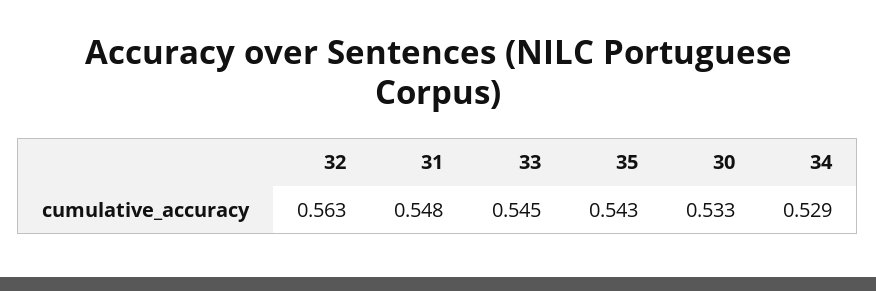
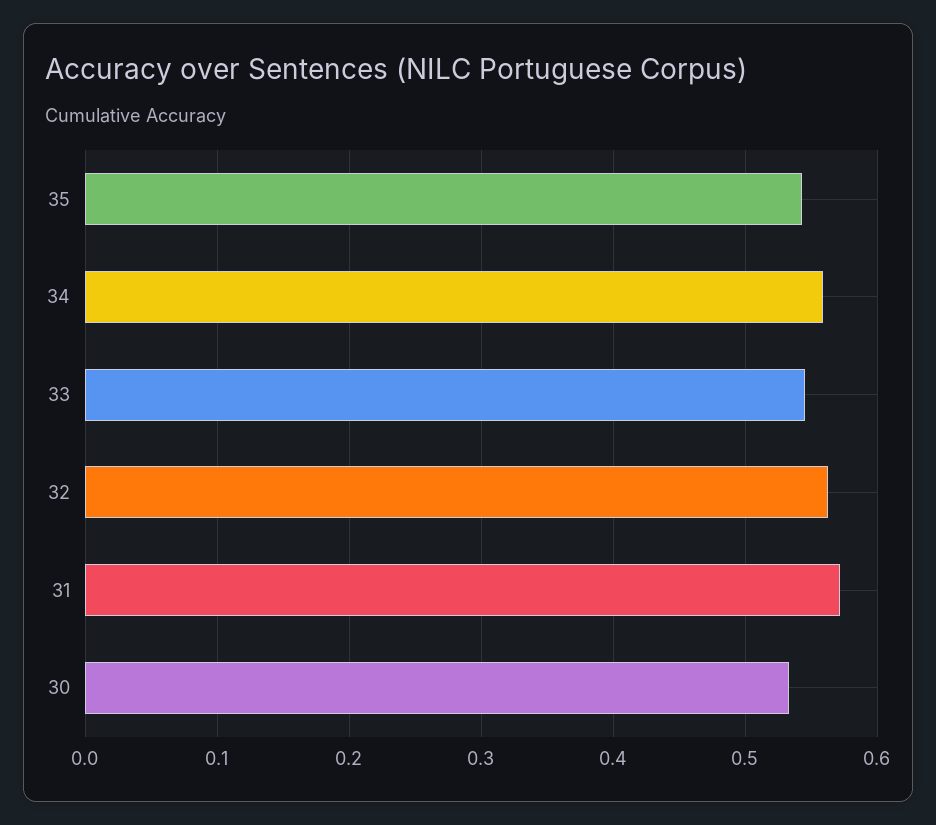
  {
    "32": 0.563,
-   "31": 0.548,
+   "31": 0.57,
    "33": 0.545,
    "35": 0.543,
    "30": 0.533,
-   "34": 0.529
+   "34": 0.56
  }

